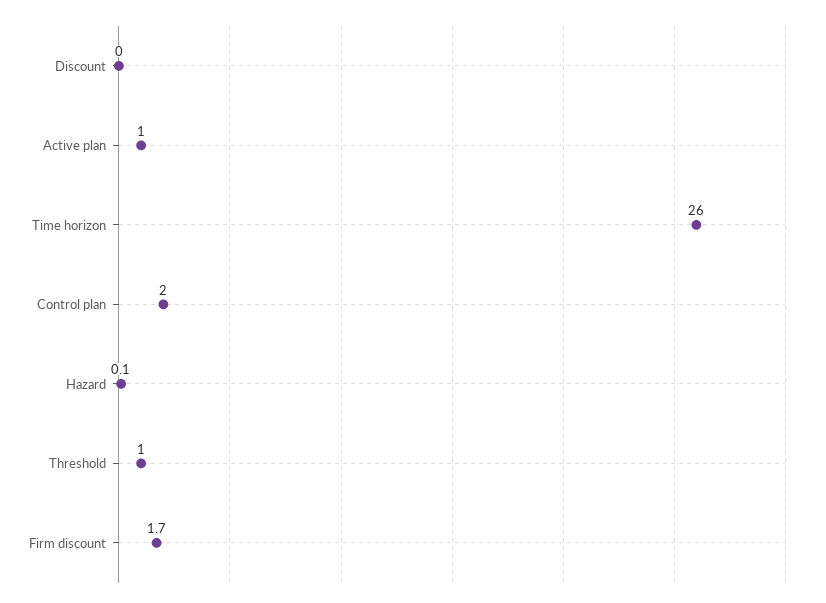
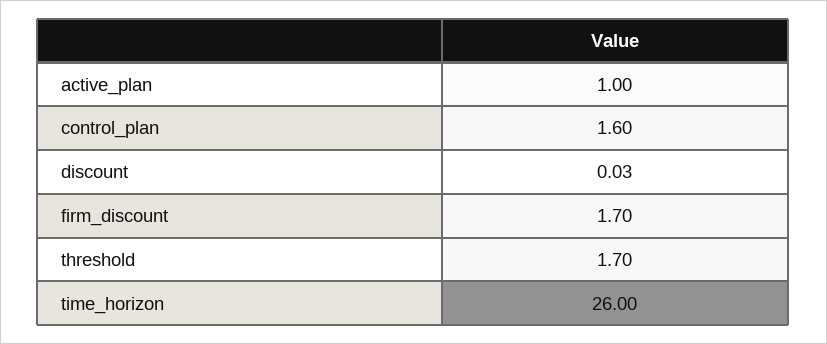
  {
    "Discount": 0.03,
    "Active plan": 1,
    "Time horizon": 26,
-   "Control plan": 2,
+   "Control plan": 1.6,
-   "Hazard": 0.1,
-   "Threshold": 1,
+   "Threshold": 1.7,
    "Firm discount": 1.7
  }

